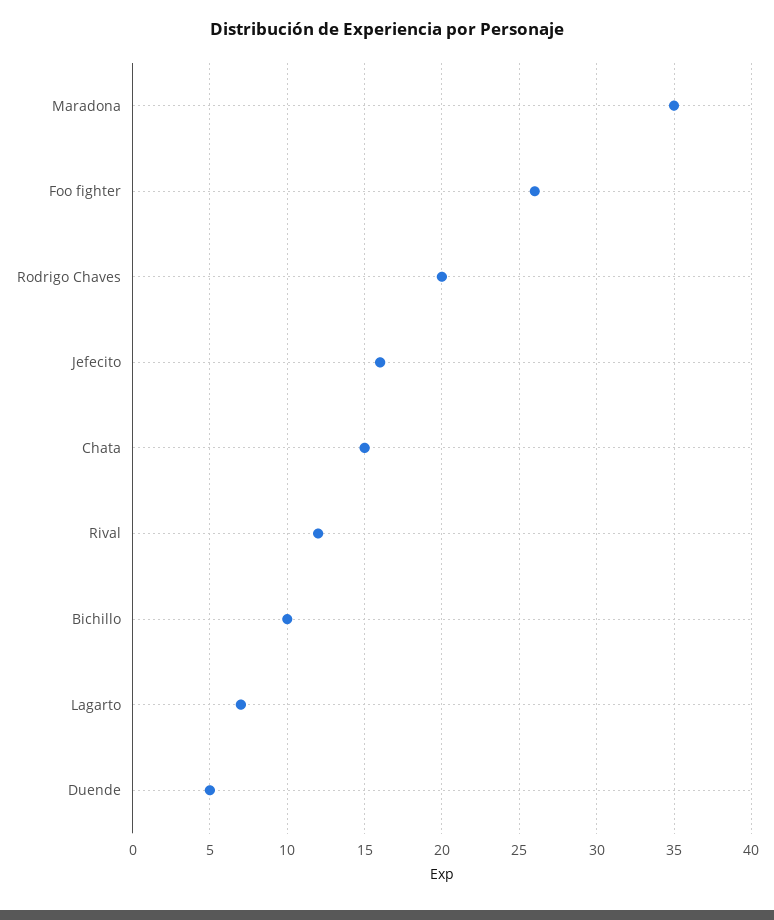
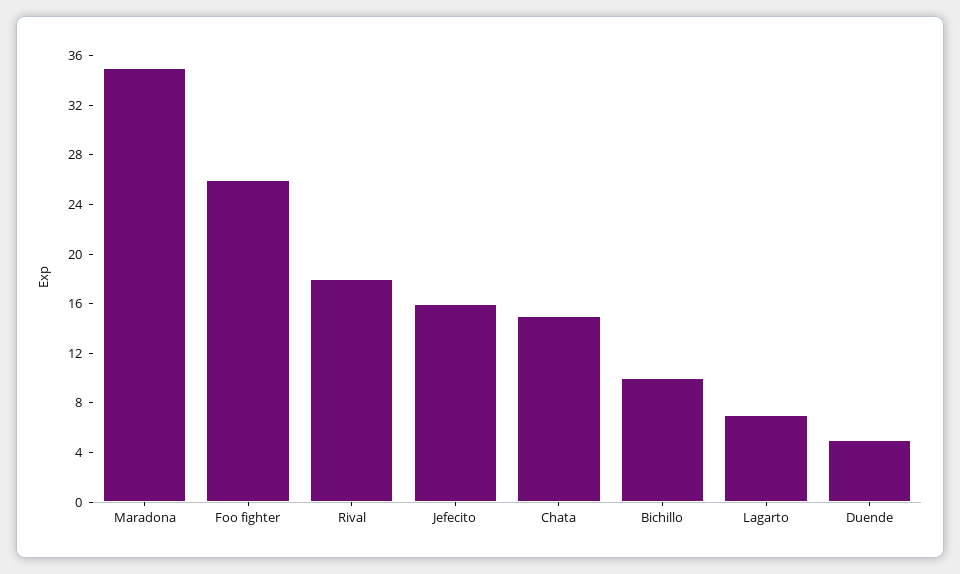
  {
    "Maradona": 35,
    "Foo fighter": 26,
-   "Rodrigo Chaves": 20,
    "Jefecito": 16,
    "Chata": 15,
-   "Rival": 12,
+   "Rival": 18,
    "Bichillo": 10,
    "Lagarto": 7,
    "Duende": 5
  }

